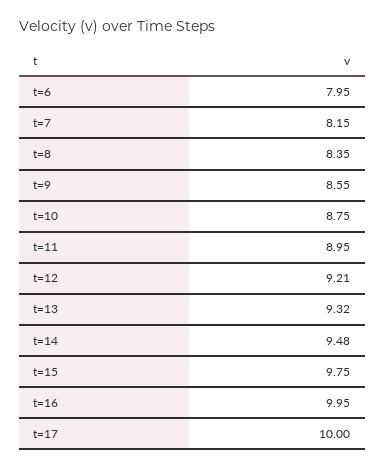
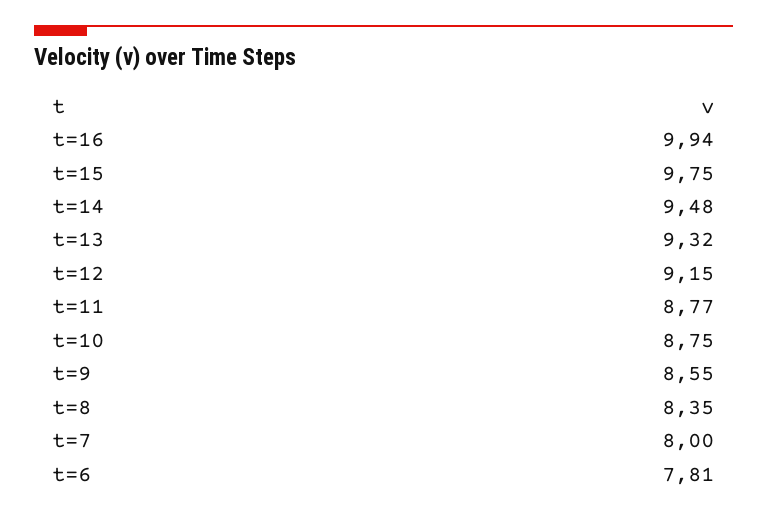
  {
-   "t=6": 7.95,
+   "t=6": 7.81,
-   "t=7": 8.15,
+   "t=7": 8,
    "t=8": 8.35,
    "t=9": 8.55,
    "t=10": 8.75,
-   "t=11": 8.95,
+   "t=11": 8.77,
-   "t=12": 9.21,
+   "t=12": 9.15,
    "t=13": 9.32,
    "t=14": 9.48,
    "t=15": 9.75,
-   "t=16": 9.95,
+   "t=16": 9.94
-   "t=17": 10
  }

